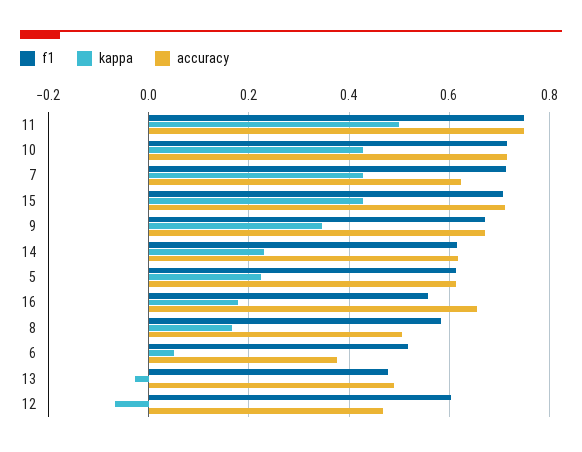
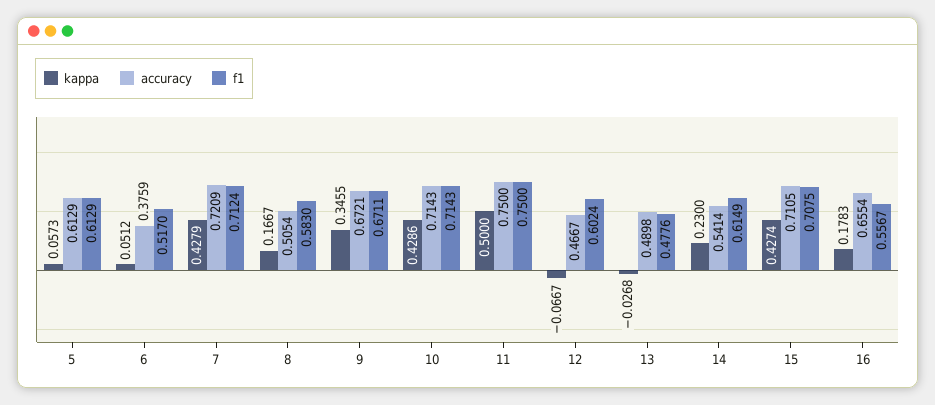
  {
    "f1": {
      "11": 0.75,
      "10": 0.7143,
      "7": 0.7124,
      "15": 0.7075,
      "9": 0.6711,
      "14": 0.6149,
      "5": 0.6129,
      "16": 0.5567,
      "8": 0.583,
      "6": 0.517,
      "13": 0.4776,
      "12": 0.6024
    },
    "kappa": {
      "11": 0.5,
      "10": 0.4286,
      "7": 0.4279,
      "15": 0.4274,
      "9": 0.3455,
      "14": 0.23,
-     "5": 0.22,
+     "5": 0.0573,
      "16": 0.1783,
      "8": 0.1667,
      "6": 0.0512,
      "13": -0.0268,
      "12": -0.0667
    },
    "accuracy": {
      "11": 0.75,
      "10": 0.7143,
-     "7": 0.62,
+     "7": 0.7209,
      "15": 0.7105,
      "9": 0.6721,
-     "14": 0.62,
+     "14": 0.5414,
      "5": 0.6129,
      "16": 0.6554,
      "8": 0.5054,
      "6": 0.3759,
      "13": 0.4898,
      "12": 0.4667
    }
  }

